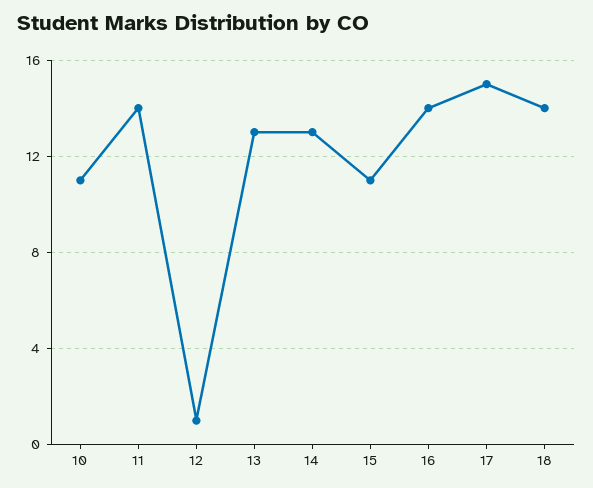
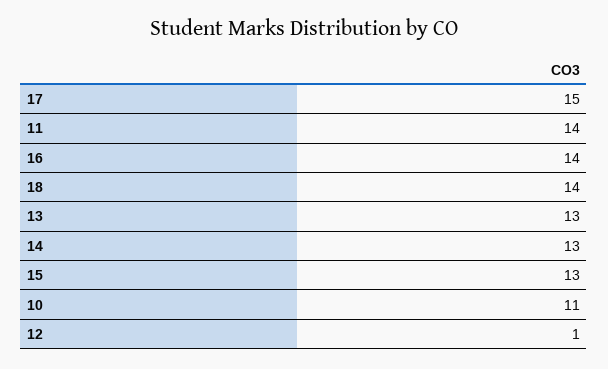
  {
    "10": 11,
    "11": 14,
    "12": 1,
    "13": 13,
    "14": 13,
-   "15": 11,
+   "15": 13,
    "16": 14,
    "17": 15,
    "18": 14
  }

